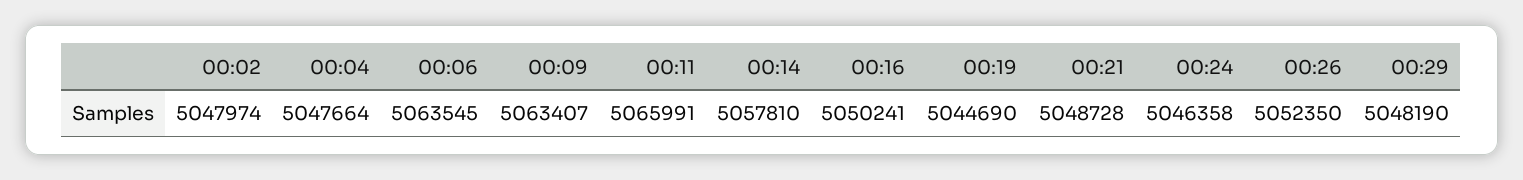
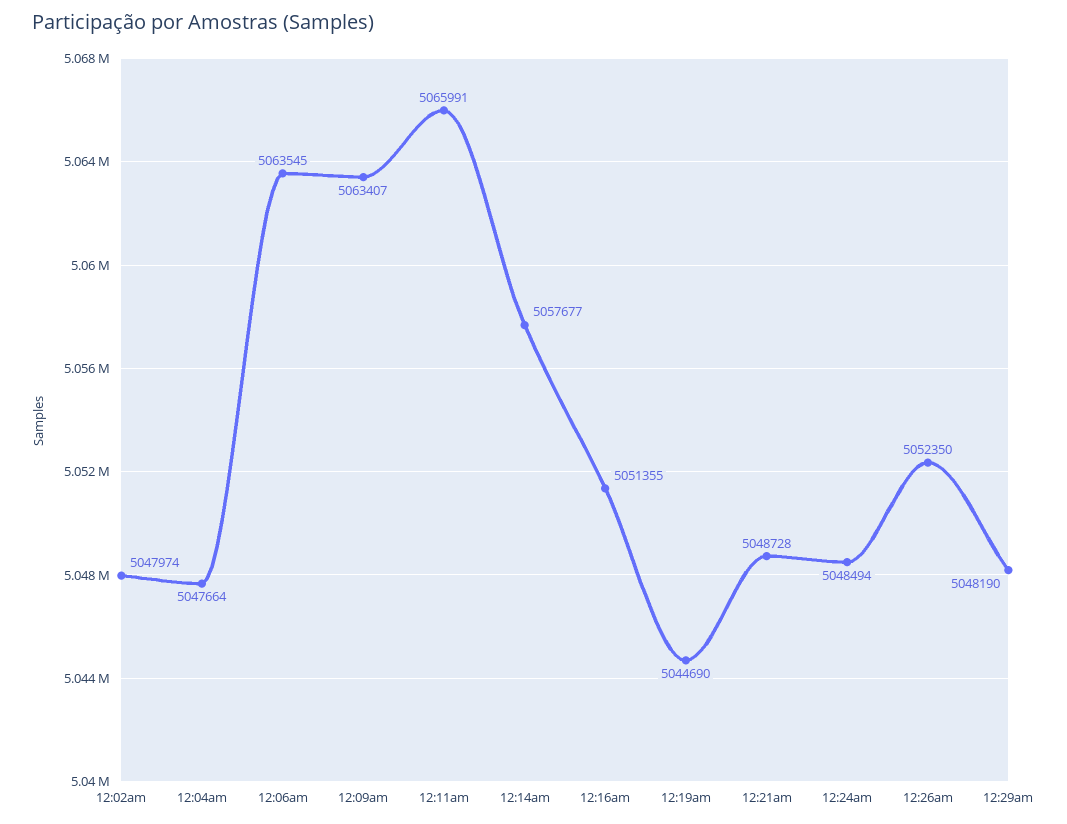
  {
    "00:02": 5047974,
    "00:04": 5047664,
    "00:06": 5063545,
    "00:09": 5063407,
    "00:11": 5065991,
-   "00:14": 5057810,
+   "00:14": 5057677,
-   "00:16": 5050241,
+   "00:16": 5051355,
    "00:19": 5044690,
    "00:21": 5048728,
-   "00:24": 5046358,
+   "00:24": 5048494,
    "00:26": 5052350,
    "00:29": 5048190
  }

